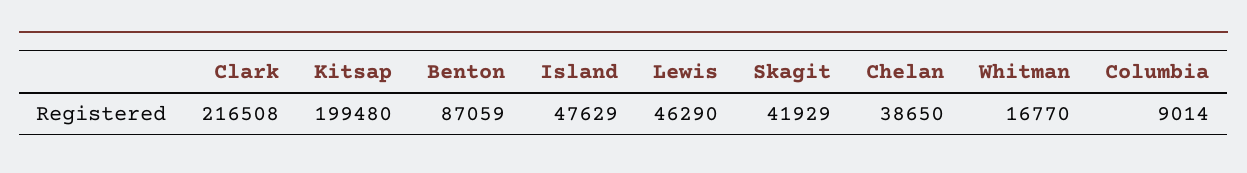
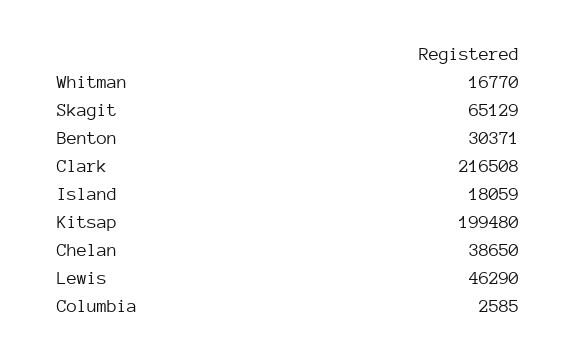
  {
    "Clark": 216508,
    "Kitsap": 199480,
-   "Benton": 87059,
+   "Benton": 30371,
-   "Island": 47629,
+   "Island": 18059,
    "Lewis": 46290,
-   "Skagit": 41929,
+   "Skagit": 65129,
    "Chelan": 38650,
    "Whitman": 16770,
-   "Columbia": 9014
+   "Columbia": 2585
  }

